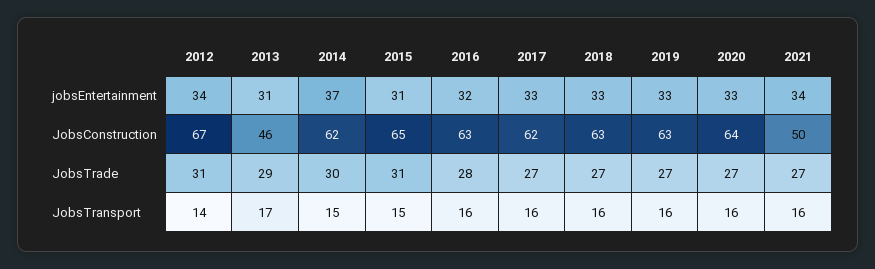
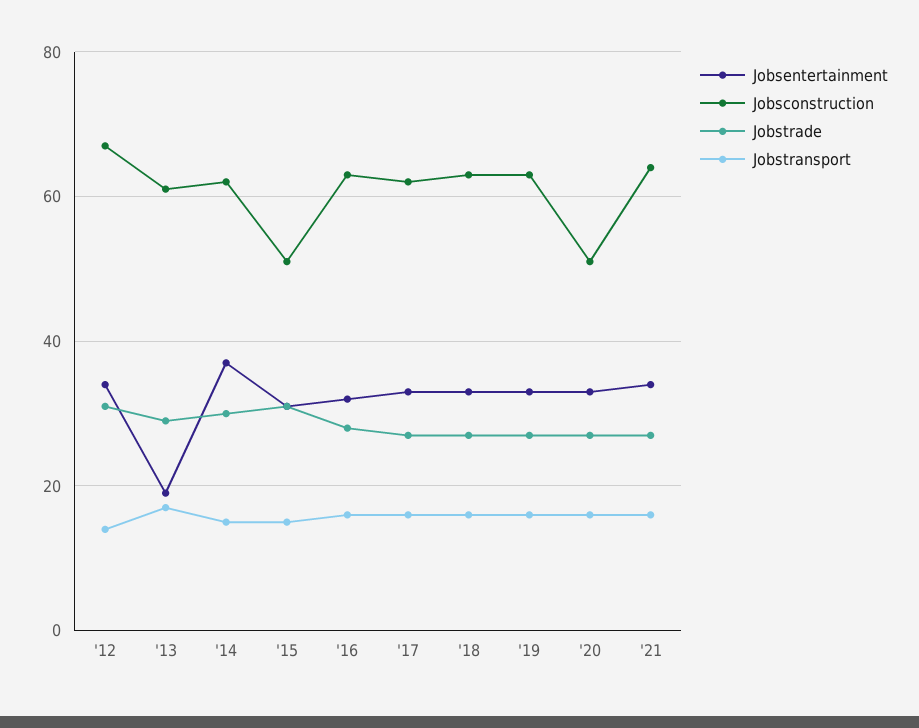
  {
    "jobsEntertainment": {
      "2012": 34,
-     "2013": 31,
+     "2013": 20,
      "2014": 37,
      "2015": 31,
      "2016": 32,
      "2017": 33,
      "2018": 33,
      "2019": 33,
      "2020": 33,
      "2021": 34
    },
    "JobsConstruction": {
      "2012": 67,
-     "2013": 46,
+     "2013": 60,
      "2014": 62,
-     "2015": 65,
+     "2015": 50,
      "2016": 63,
      "2017": 62,
      "2018": 63,
      "2019": 63,
-     "2020": 64,
+     "2020": 50,
-     "2021": 50
+     "2021": 65
    },
    "JobsTrade": {
      "2012": 31,
      "2013": 29,
      "2014": 30,
      "2015": 31,
      "2016": 28,
      "2017": 27,
      "2018": 27,
      "2019": 27,
      "2020": 27,
      "2021": 27
    },
    "JobsTransport": {
      "2012": 14,
      "2013": 17,
      "2014": 15,
      "2015": 15,
      "2016": 16,
      "2017": 16,
      "2018": 16,
      "2019": 16,
      "2020": 16,
      "2021": 16
    }
  }

